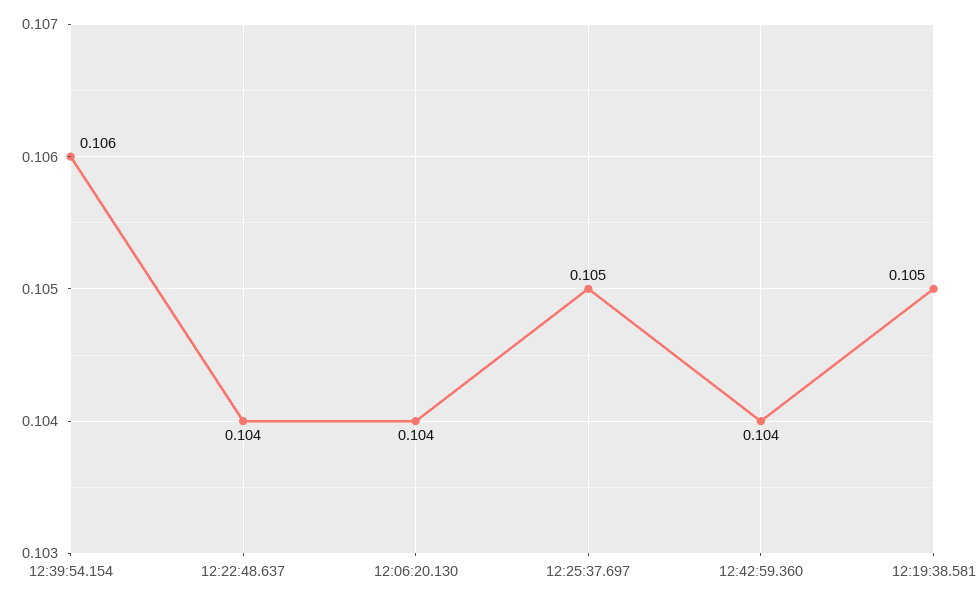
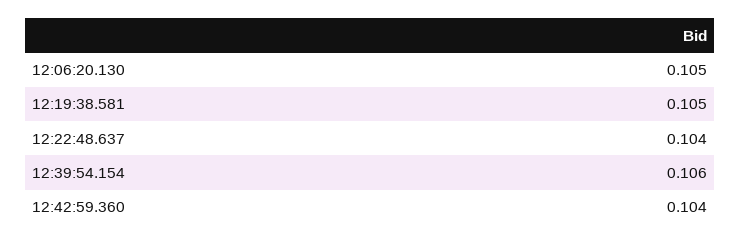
  {
    "12:39:54.154": 0.106,
    "12:22:48.637": 0.104,
-   "12:06:20.130": 0.104,
+   "12:06:20.130": 0.105,
-   "12:25:37.697": 0.105,
    "12:42:59.360": 0.104,
    "12:19:38.581": 0.105
  }

